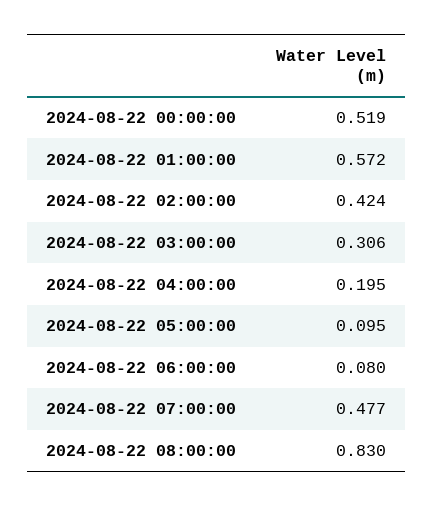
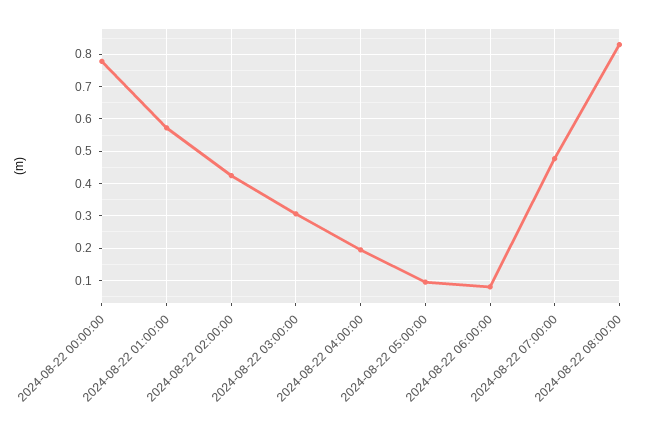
  {
-   "2024-08-22 00:00:00": 0.519,
+   "2024-08-22 00:00:00": 0.78,
    "2024-08-22 01:00:00": 0.572,
    "2024-08-22 02:00:00": 0.424,
    "2024-08-22 03:00:00": 0.306,
    "2024-08-22 04:00:00": 0.195,
    "2024-08-22 05:00:00": 0.095,
    "2024-08-22 06:00:00": 0.08,
    "2024-08-22 07:00:00": 0.477,
    "2024-08-22 08:00:00": 0.83
  }

